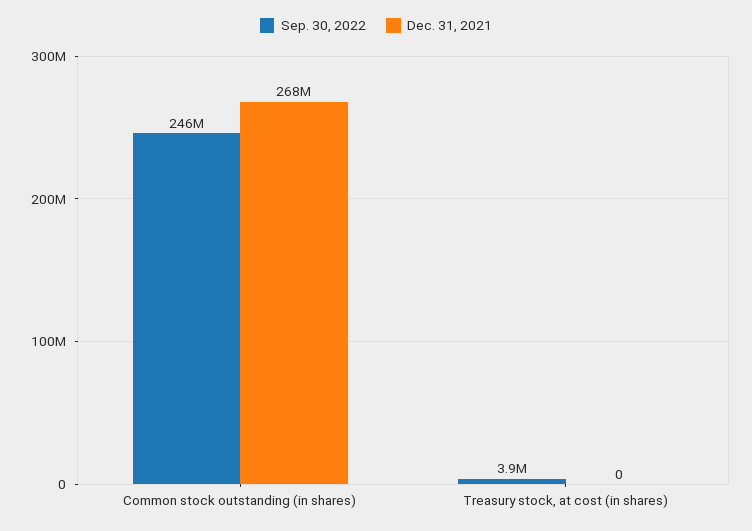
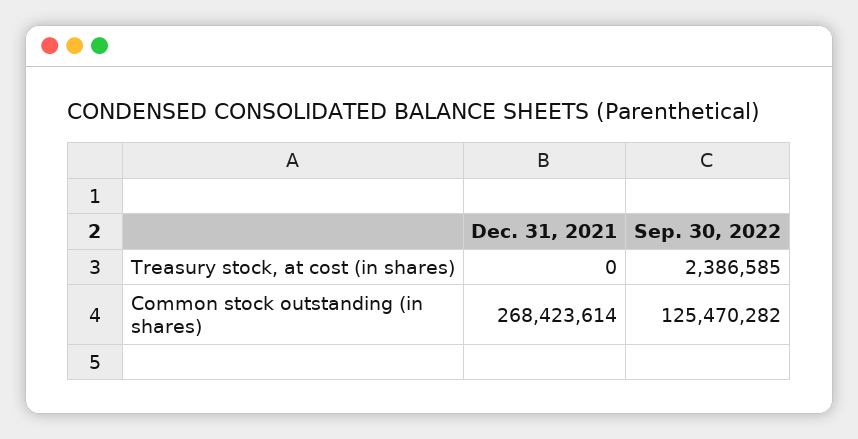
  {
    "Sep. 30, 2022": {
-     "Common stock outstanding (in shares)": 246000000,
+     "Common stock outstanding (in shares)": 125470282,
-     "Treasury stock, at cost (in shares)": 3900000
+     "Treasury stock, at cost (in shares)": 2386585
    },
    "Dec. 31, 2021": {
      "Common stock outstanding (in shares)": 268423614,
      "Treasury stock, at cost (in shares)": 0
    }
  }

